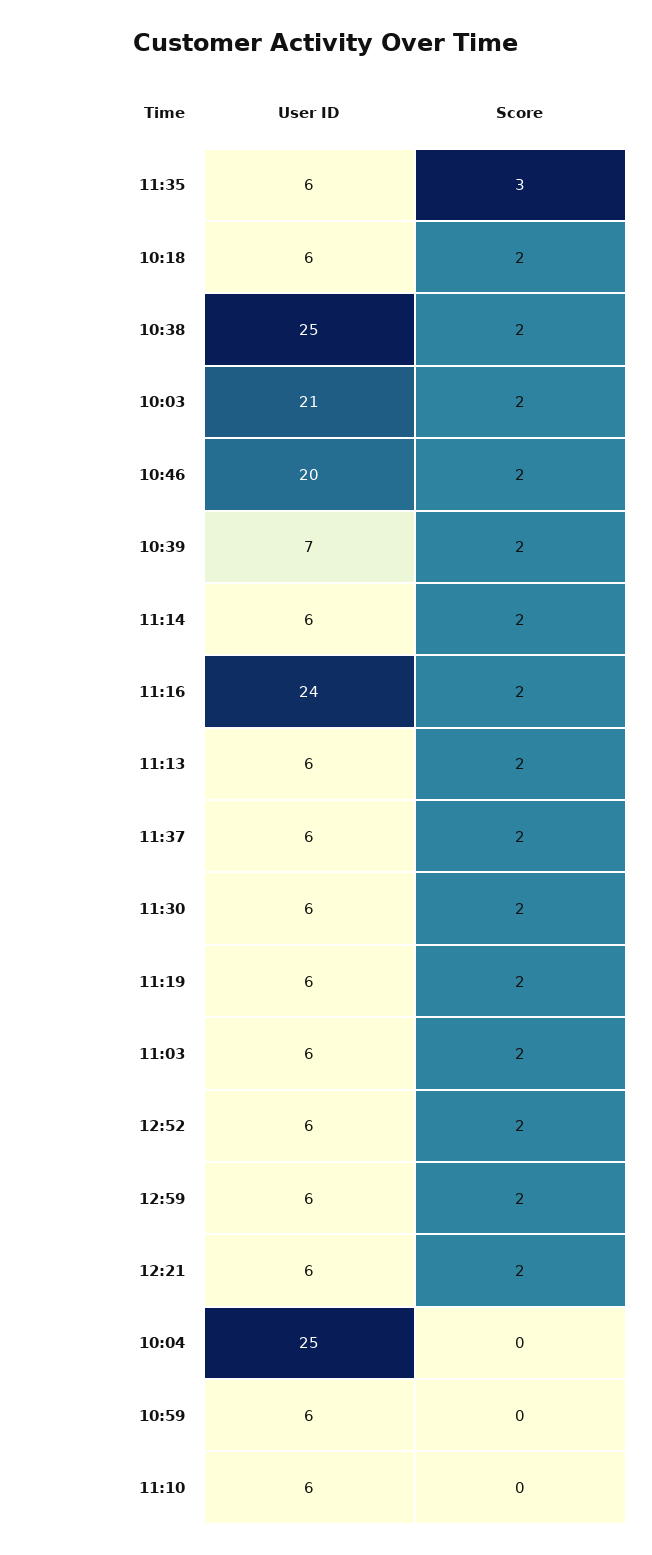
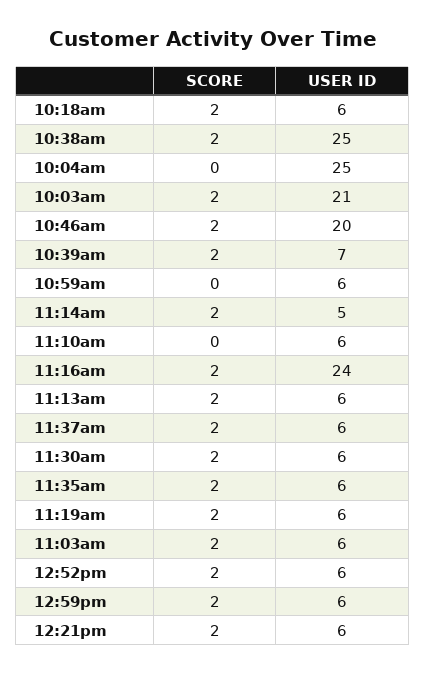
  {
    "User ID": {
      "11:35": 6,
      "10:18": 6,
      "10:38": 25,
      "10:03": 21,
      "10:46": 20,
      "10:39": 7,
-     "11:14": 6,
+     "11:14": 5,
      "11:16": 24,
      "11:13": 6,
      "11:37": 6,
      "11:30": 6,
      "11:19": 6,
      "11:03": 6,
      "12:52": 6,
      "12:59": 6,
      "12:21": 6,
      "10:04": 25,
      "10:59": 6,
      "11:10": 6
    },
    "Score": {
-     "11:35": 3,
+     "11:35": 2,
      "10:18": 2,
      "10:38": 2,
      "10:03": 2,
      "10:46": 2,
      "10:39": 2,
      "11:14": 2,
      "11:16": 2,
      "11:13": 2,
      "11:37": 2,
      "11:30": 2,
      "11:19": 2,
      "11:03": 2,
      "12:52": 2,
      "12:59": 2,
      "12:21": 2,
      "10:04": 0,
      "10:59": 0,
      "11:10": 0
    }
  }

